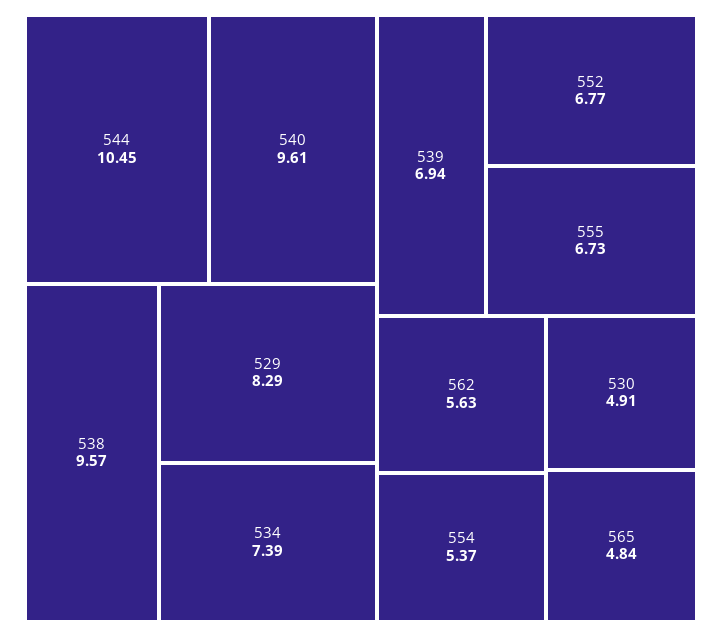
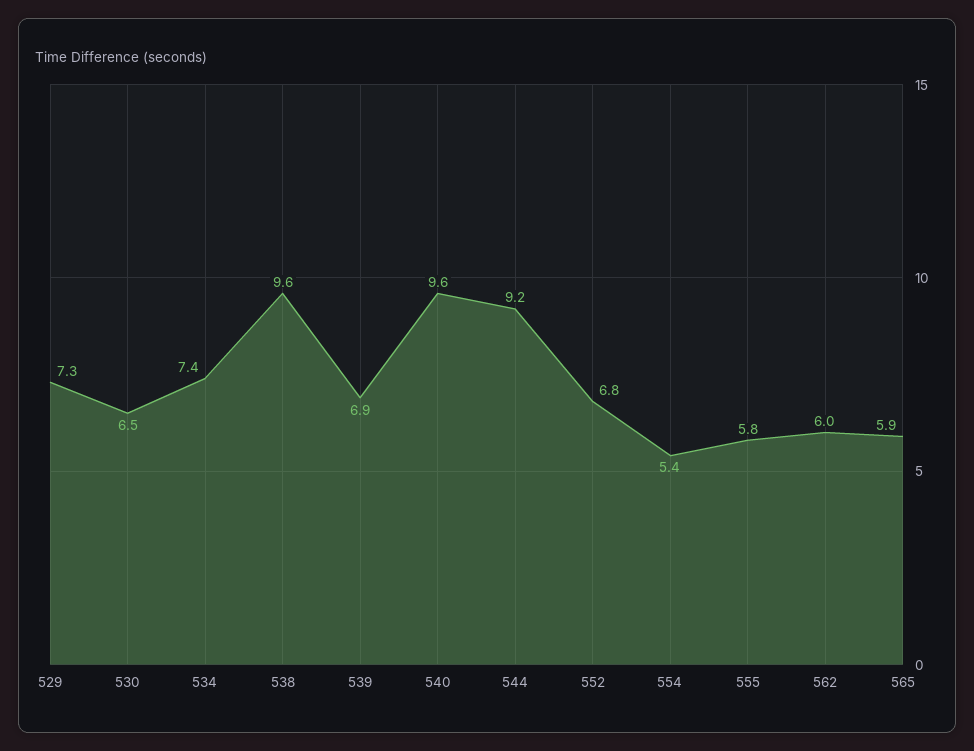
  {
-   "544": 10.45,
+   "544": 9.2,
    "540": 9.61,
    "538": 9.57,
-   "529": 8.29,
+   "529": 7.3,
    "534": 7.39,
    "539": 6.94,
    "552": 6.77,
-   "555": 6.73,
+   "555": 5.8,
-   "562": 5.63,
+   "562": 6,
    "554": 5.37,
-   "530": 4.91,
+   "530": 6.5,
-   "565": 4.84
+   "565": 5.9
  }

